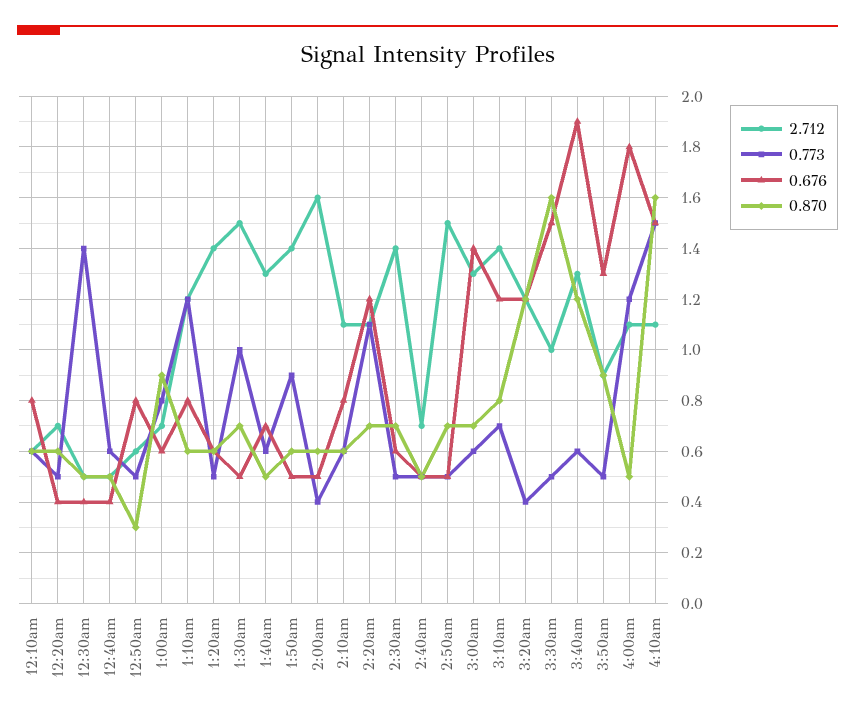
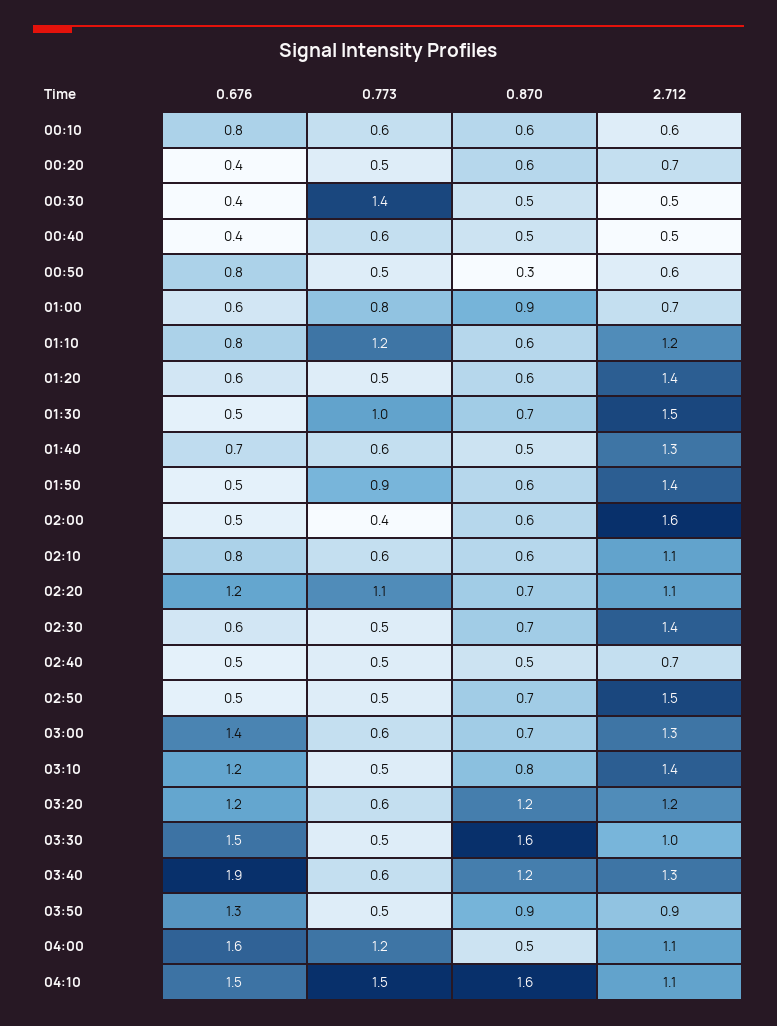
  {
    "2.712": {
      "12:10am": 0.6,
      "12:20am": 0.7,
      "12:30am": 0.5,
      "12:40am": 0.5,
      "12:50am": 0.6,
      "1:00am": 0.7,
      "1:10am": 1.2,
      "1:20am": 1.4,
      "1:30am": 1.5,
      "1:40am": 1.3,
      "1:50am": 1.4,
      "2:00am": 1.6,
      "2:10am": 1.1,
      "2:20am": 1.1,
      "2:30am": 1.4,
      "2:40am": 0.7,
      "2:50am": 1.5,
      "3:00am": 1.3,
      "3:10am": 1.4,
      "3:20am": 1.2,
      "3:30am": 1,
      "3:40am": 1.3,
      "3:50am": 0.9,
      "4:00am": 1.1,
      "4:10am": 1.1
    },
    "0.773": {
      "12:10am": 0.6,
      "12:20am": 0.5,
      "12:30am": 1.4,
      "12:40am": 0.6,
      "12:50am": 0.5,
      "1:00am": 0.8,
      "1:10am": 1.2,
      "1:20am": 0.5,
      "1:30am": 1,
      "1:40am": 0.6,
      "1:50am": 0.9,
      "2:00am": 0.4,
      "2:10am": 0.6,
      "2:20am": 1.1,
      "2:30am": 0.5,
      "2:40am": 0.5,
      "2:50am": 0.5,
      "3:00am": 0.6,
-     "3:10am": 0.7,
+     "3:10am": 0.5,
-     "3:20am": 0.4,
+     "3:20am": 0.6,
      "3:30am": 0.5,
      "3:40am": 0.6,
      "3:50am": 0.5,
      "4:00am": 1.2,
      "4:10am": 1.5
    },
    "0.676": {
      "12:10am": 0.8,
      "12:20am": 0.4,
      "12:30am": 0.4,
      "12:40am": 0.4,
      "12:50am": 0.8,
      "1:00am": 0.6,
      "1:10am": 0.8,
      "1:20am": 0.6,
      "1:30am": 0.5,
      "1:40am": 0.7,
      "1:50am": 0.5,
      "2:00am": 0.5,
      "2:10am": 0.8,
      "2:20am": 1.2,
      "2:30am": 0.6,
      "2:40am": 0.5,
      "2:50am": 0.5,
      "3:00am": 1.4,
      "3:10am": 1.2,
      "3:20am": 1.2,
      "3:30am": 1.5,
      "3:40am": 1.9,
      "3:50am": 1.3,
-     "4:00am": 1.8,
+     "4:00am": 1.6,
      "4:10am": 1.5
    },
    "0.870": {
      "12:10am": 0.6,
      "12:20am": 0.6,
      "12:30am": 0.5,
      "12:40am": 0.5,
      "12:50am": 0.3,
      "1:00am": 0.9,
      "1:10am": 0.6,
      "1:20am": 0.6,
      "1:30am": 0.7,
      "1:40am": 0.5,
      "1:50am": 0.6,
      "2:00am": 0.6,
      "2:10am": 0.6,
      "2:20am": 0.7,
      "2:30am": 0.7,
      "2:40am": 0.5,
      "2:50am": 0.7,
      "3:00am": 0.7,
      "3:10am": 0.8,
      "3:20am": 1.2,
      "3:30am": 1.6,
      "3:40am": 1.2,
      "3:50am": 0.9,
      "4:00am": 0.5,
      "4:10am": 1.6
    }
  }

